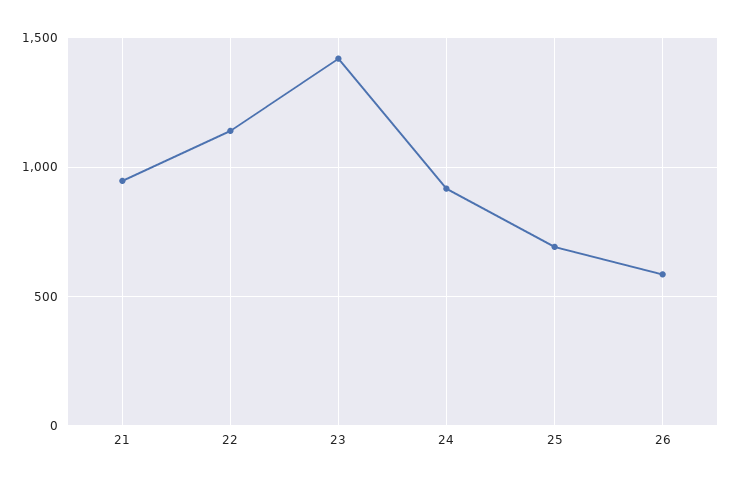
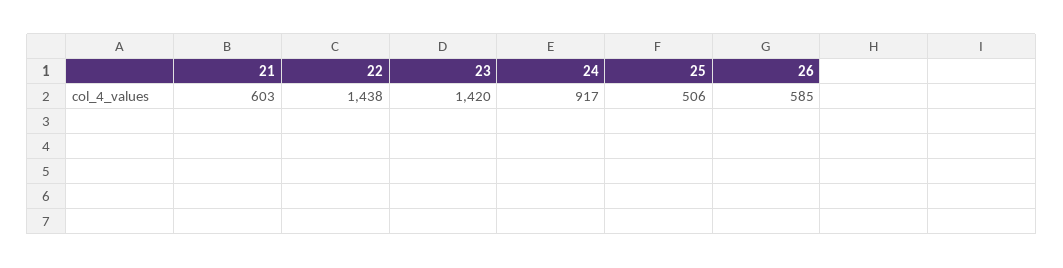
  {
-   "21": 950,
+   "21": 603,
-   "22": 1150,
+   "22": 1438,
    "23": 1420,
    "24": 917,
-   "25": 700,
+   "25": 506,
    "26": 585
  }

